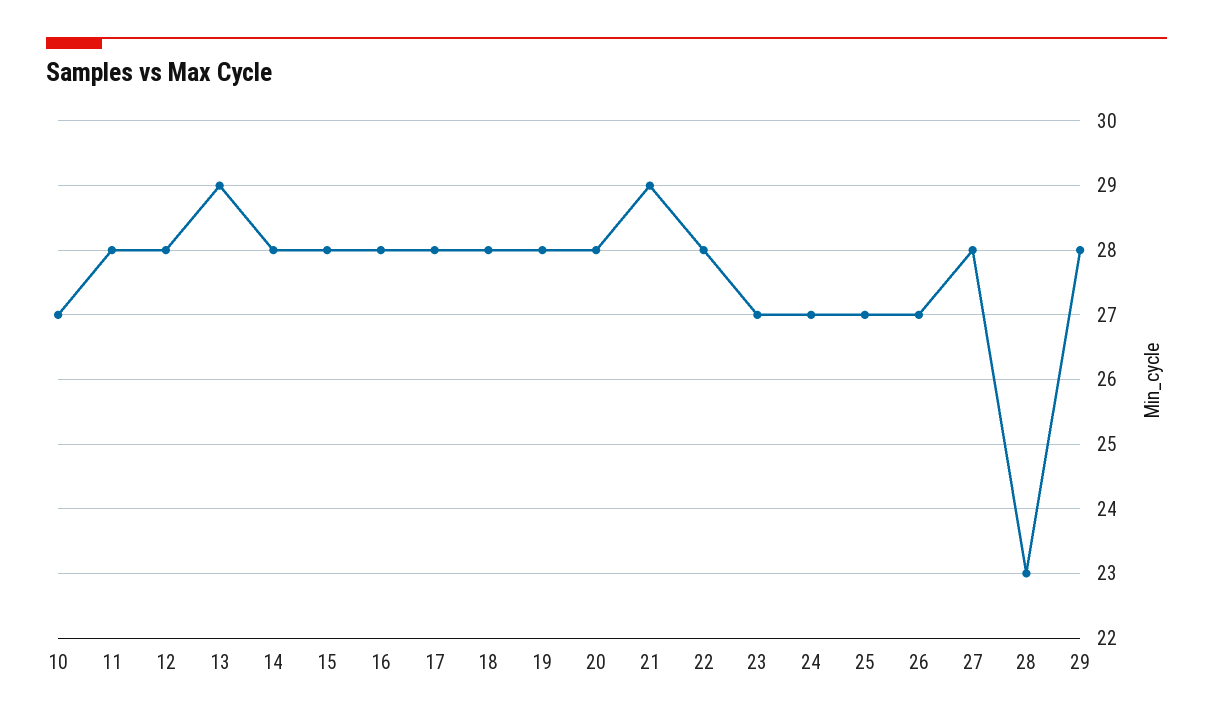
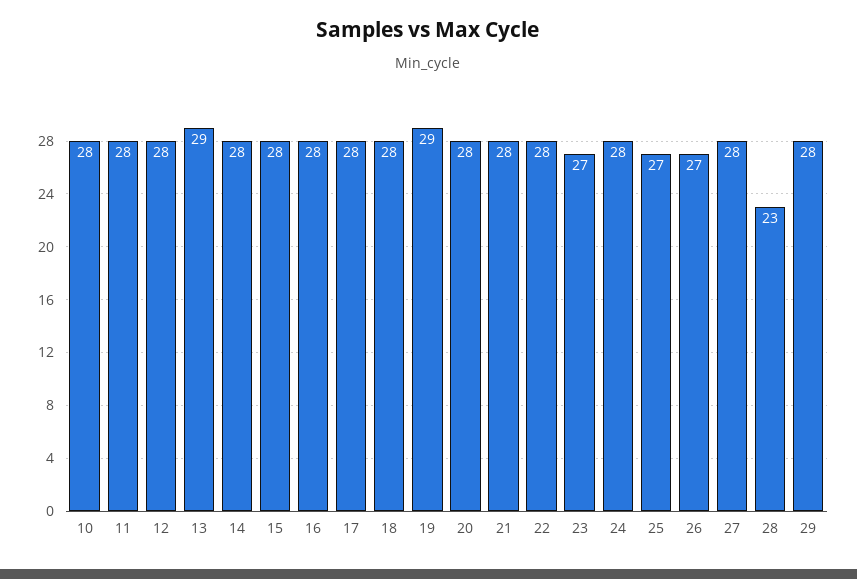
  {
-   "10": 27,
+   "10": 28,
    "11": 28,
    "12": 28,
    "13": 29,
    "14": 28,
    "15": 28,
    "16": 28,
    "17": 28,
    "18": 28,
-   "19": 28,
+   "19": 29,
    "20": 28,
-   "21": 29,
+   "21": 28,
    "22": 28,
    "23": 27,
-   "24": 27,
+   "24": 28,
    "25": 27,
    "26": 27,
    "27": 28,
    "28": 23,
    "29": 28
  }

